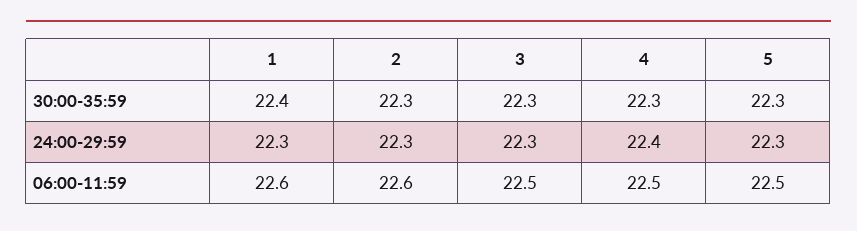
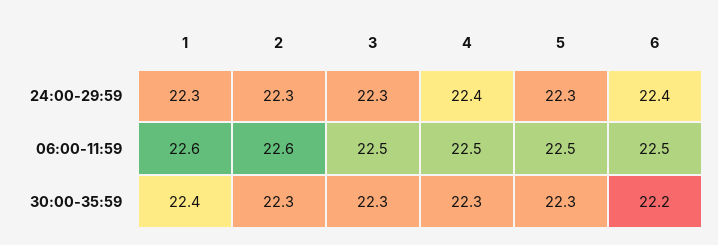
  {
    "1": {
      "30:00-35:59": 22.4,
      "24:00-29:59": 22.3,
      "06:00-11:59": 22.6
    },
    "2": {
      "30:00-35:59": 22.3,
      "24:00-29:59": 22.3,
      "06:00-11:59": 22.6
    },
    "3": {
      "30:00-35:59": 22.3,
      "24:00-29:59": 22.3,
      "06:00-11:59": 22.5
    },
    "4": {
      "30:00-35:59": 22.3,
      "24:00-29:59": 22.4,
      "06:00-11:59": 22.5
    },
    "5": {
      "30:00-35:59": 22.3,
      "24:00-29:59": 22.3,
      "06:00-11:59": 22.5
-   }
+   },
+   "6": {
+     "24:00-29:59": 22.4,
+     "06:00-11:59": 22.5,
+     "30:00-35:59": 22.2
+   }
  }

